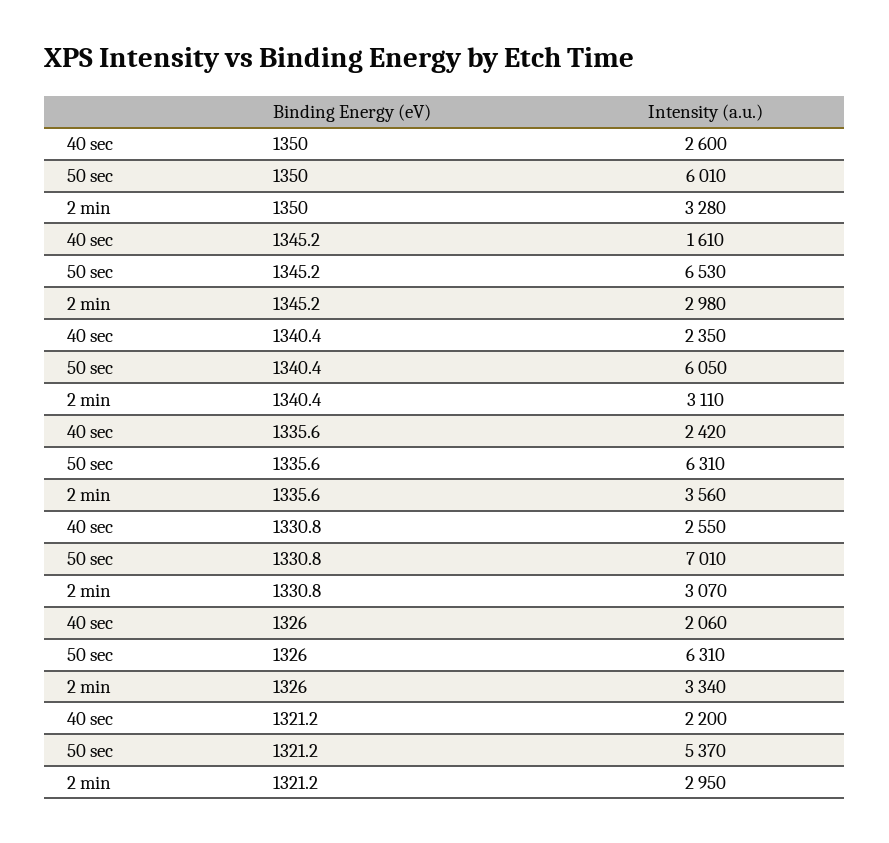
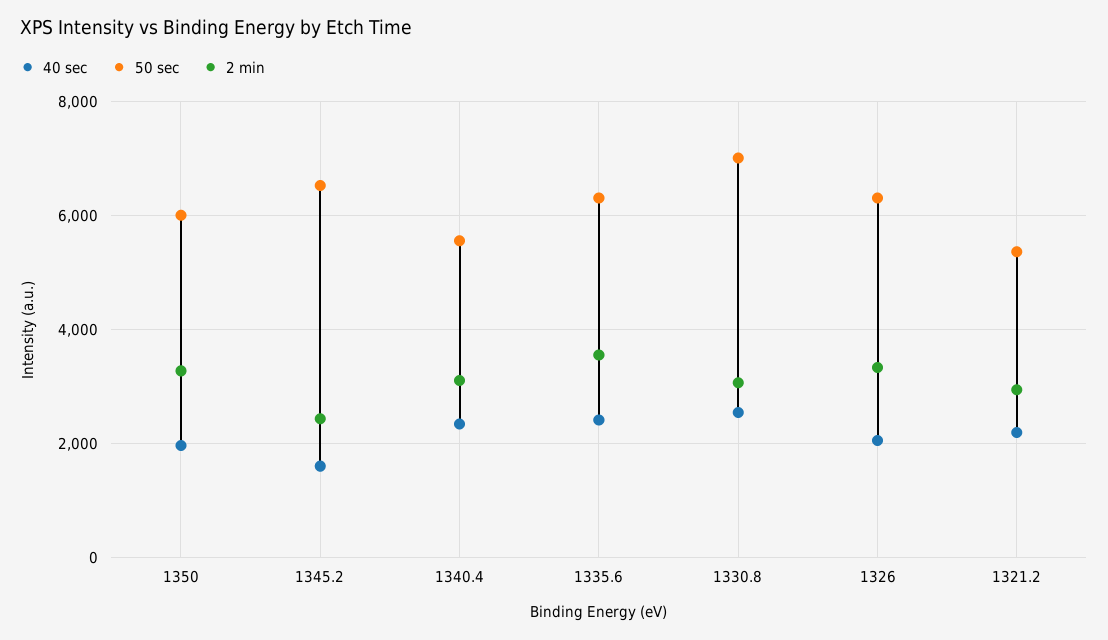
  {
    "40 sec": {
-     "1350": 2600,
+     "1350": 2000,
      "1345.2": 1610,
      "1340.4": 2350,
      "1335.6": 2420,
      "1330.8": 2550,
      "1326": 2060,
      "1321.2": 2200
    },
    "50 sec": {
      "1350": 6010,
      "1345.2": 6530,
-     "1340.4": 6050,
+     "1340.4": 5600,
      "1335.6": 6310,
      "1330.8": 7010,
      "1326": 6310,
      "1321.2": 5370
    },
    "2 min": {
      "1350": 3280,
-     "1345.2": 2980,
+     "1345.2": 2400,
      "1340.4": 3110,
      "1335.6": 3560,
      "1330.8": 3070,
      "1326": 3340,
      "1321.2": 2950
    }
  }

